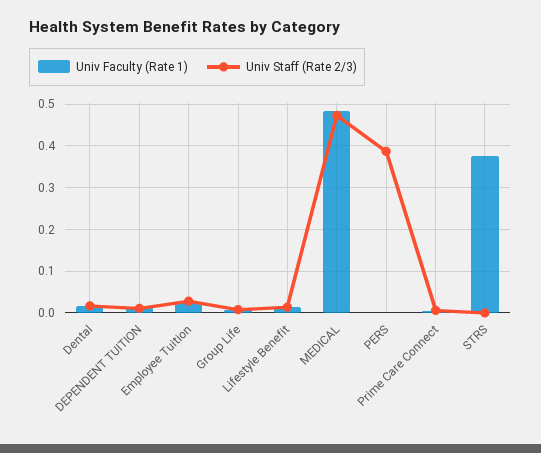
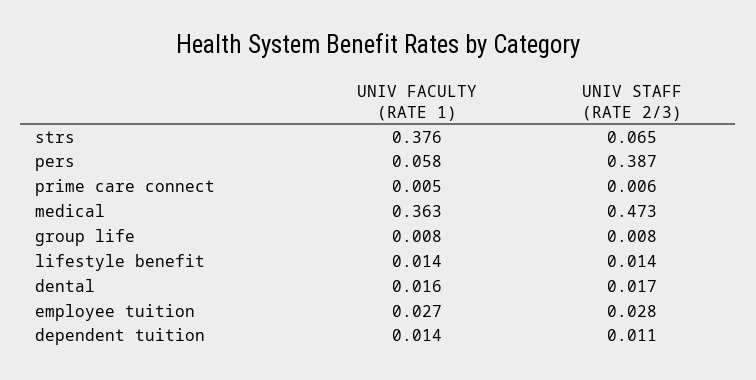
  {
    "Univ Faculty (Rate 1)": {
      "Dental": 0.016,
      "DEPENDENT TUITION": 0.014,
      "Employee Tuition": 0.027,
      "Group Life": 0.008,
      "Lifestyle Benefit": 0.014,
-     "MEDICAL": 0.48,
+     "MEDICAL": 0.363,
-     "PERS": 0,
+     "PERS": 0.058,
      "Prime Care Connect": 0.005,
      "STRS": 0.376
    },
    "Univ Staff (Rate 2/3)": {
      "Dental": 0.017,
      "DEPENDENT TUITION": 0.011,
      "Employee Tuition": 0.028,
      "Group Life": 0.008,
      "Lifestyle Benefit": 0.014,
      "MEDICAL": 0.473,
      "PERS": 0.387,
      "Prime Care Connect": 0.006,
-     "STRS": 0
+     "STRS": 0.065
    }
  }

